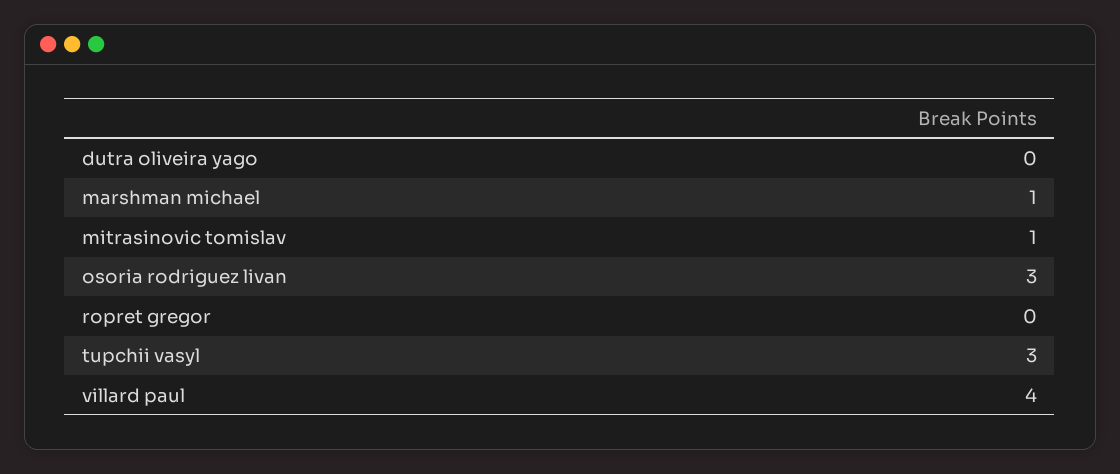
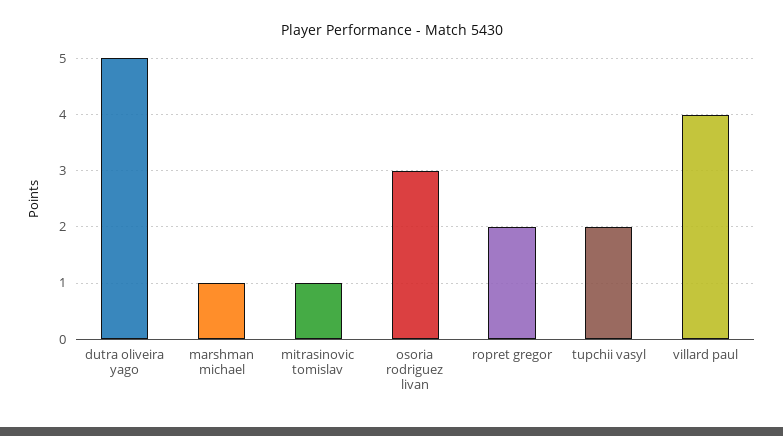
  {
-   "dutra oliveira yago": 0,
+   "dutra oliveira yago": 5,
    "marshman michael": 1,
    "mitrasinovic tomislav": 1,
    "osoria rodriguez livan": 3,
-   "ropret gregor": 0,
+   "ropret gregor": 2,
-   "tupchii vasyl": 3,
+   "tupchii vasyl": 2,
    "villard paul": 4
  }

